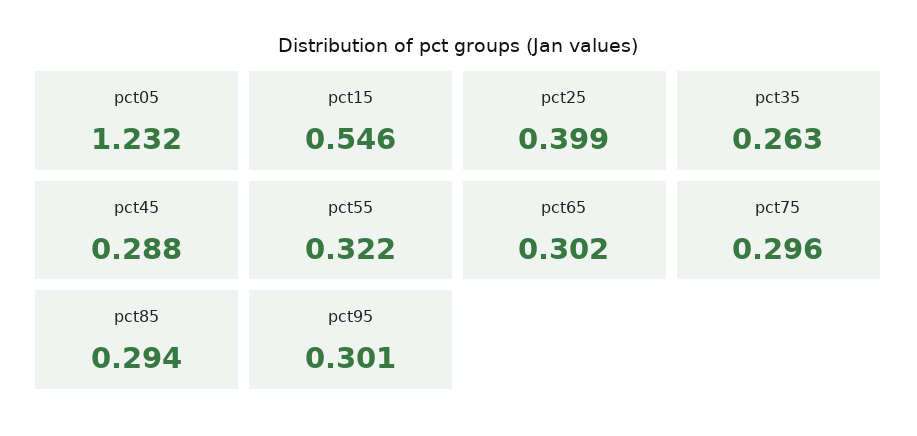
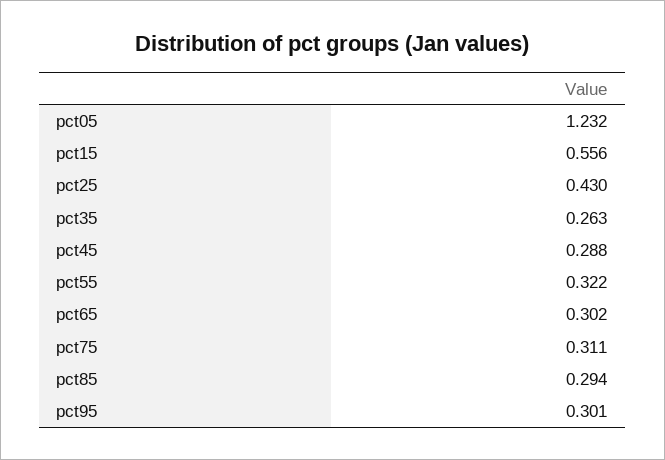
  {
    "pct05": 1.232,
-   "pct15": 0.546,
+   "pct15": 0.556,
-   "pct25": 0.399,
+   "pct25": 0.43,
    "pct35": 0.263,
    "pct45": 0.288,
    "pct55": 0.322,
    "pct65": 0.302,
-   "pct75": 0.296,
+   "pct75": 0.311,
    "pct85": 0.294,
    "pct95": 0.301
  }

